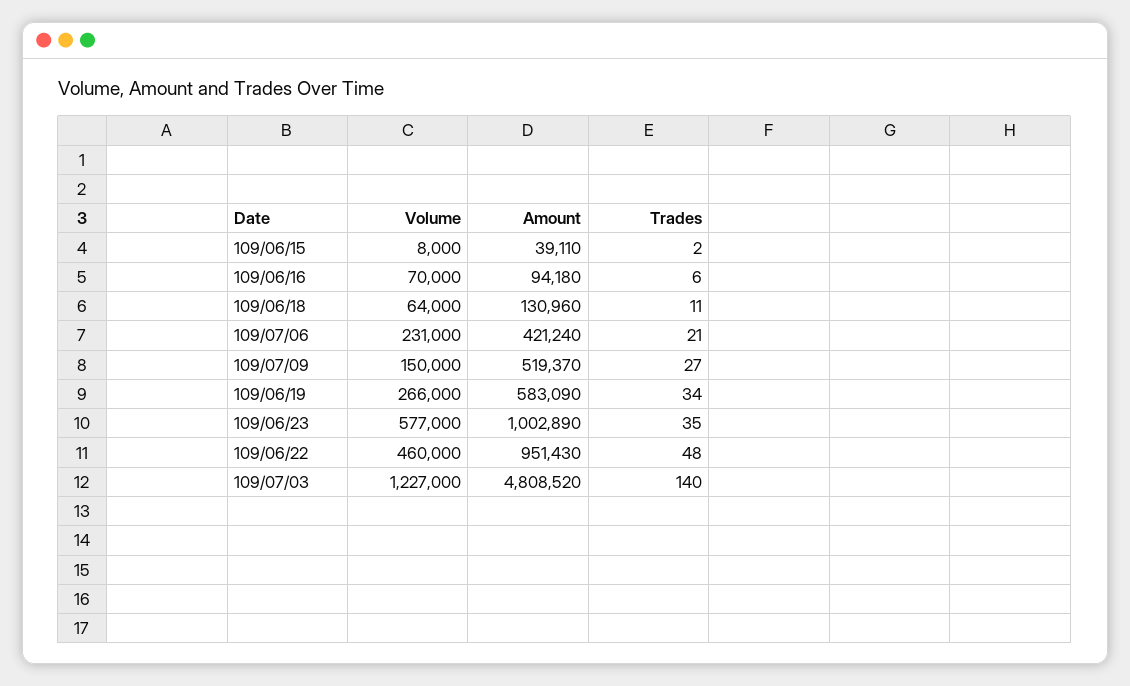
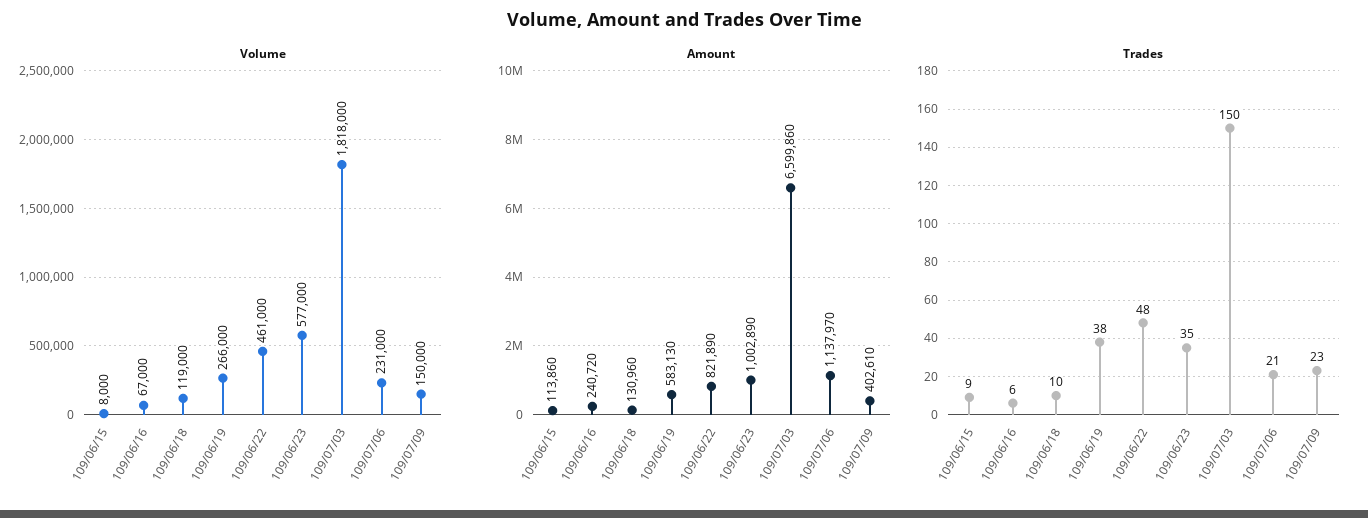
  {
    "Volume": {
      "109/06/15": 8000,
-     "109/06/16": 70000,
+     "109/06/16": 67000,
-     "109/06/18": 64000,
+     "109/06/18": 119000,
      "109/07/06": 231000,
      "109/07/09": 150000,
      "109/06/19": 266000,
      "109/06/23": 577000,
-     "109/06/22": 460000,
+     "109/06/22": 461000,
-     "109/07/03": 1227000
+     "109/07/03": 1818000
    },
    "Amount": {
-     "109/06/15": 39110,
+     "109/06/15": 113860,
-     "109/06/16": 94180,
+     "109/06/16": 240720,
      "109/06/18": 130960,
-     "109/07/06": 421240,
+     "109/07/06": 1137970,
-     "109/07/09": 519370,
+     "109/07/09": 402610,
-     "109/06/19": 583090,
+     "109/06/19": 583130,
      "109/06/23": 1002890,
-     "109/06/22": 951430,
+     "109/06/22": 821890,
-     "109/07/03": 4808520
+     "109/07/03": 6599860
    },
    "Trades": {
-     "109/06/15": 2,
+     "109/06/15": 9,
      "109/06/16": 6,
-     "109/06/18": 11,
+     "109/06/18": 10,
      "109/07/06": 21,
-     "109/07/09": 27,
+     "109/07/09": 23,
-     "109/06/19": 34,
+     "109/06/19": 38,
      "109/06/23": 35,
      "109/06/22": 48,
-     "109/07/03": 140
+     "109/07/03": 150
    }
  }

